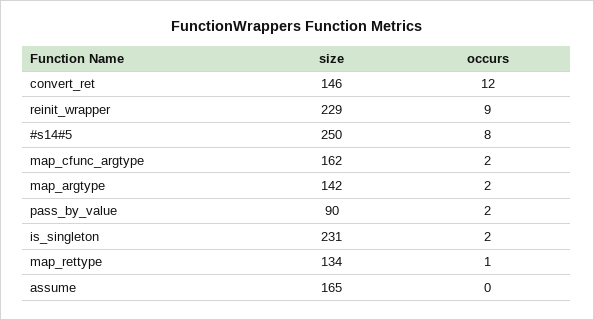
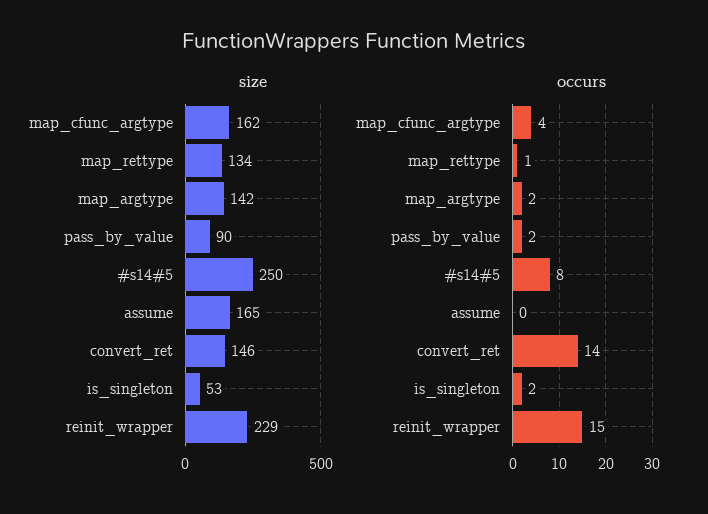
  {
    "size": {
      "convert_ret": 146,
      "reinit_wrapper": 229,
      "#s14#5": 250,
      "map_cfunc_argtype": 162,
      "map_argtype": 142,
      "pass_by_value": 90,
-     "is_singleton": 231,
+     "is_singleton": 53,
      "map_rettype": 134,
      "assume": 165
    },
    "occurs": {
-     "convert_ret": 12,
+     "convert_ret": 14,
-     "reinit_wrapper": 9,
+     "reinit_wrapper": 15,
      "#s14#5": 8,
-     "map_cfunc_argtype": 2,
+     "map_cfunc_argtype": 4,
      "map_argtype": 2,
      "pass_by_value": 2,
      "is_singleton": 2,
      "map_rettype": 1,
      "assume": 0
    }
  }

